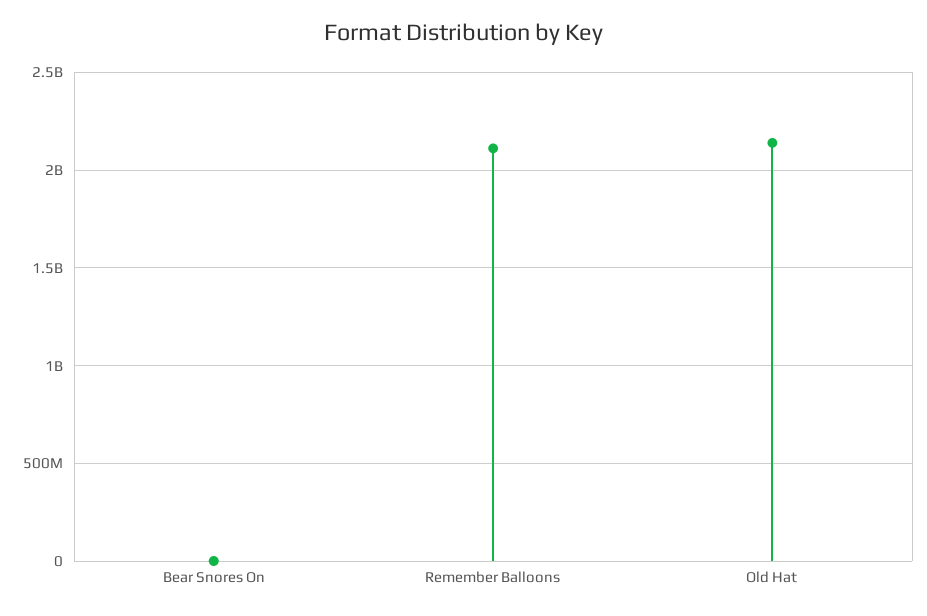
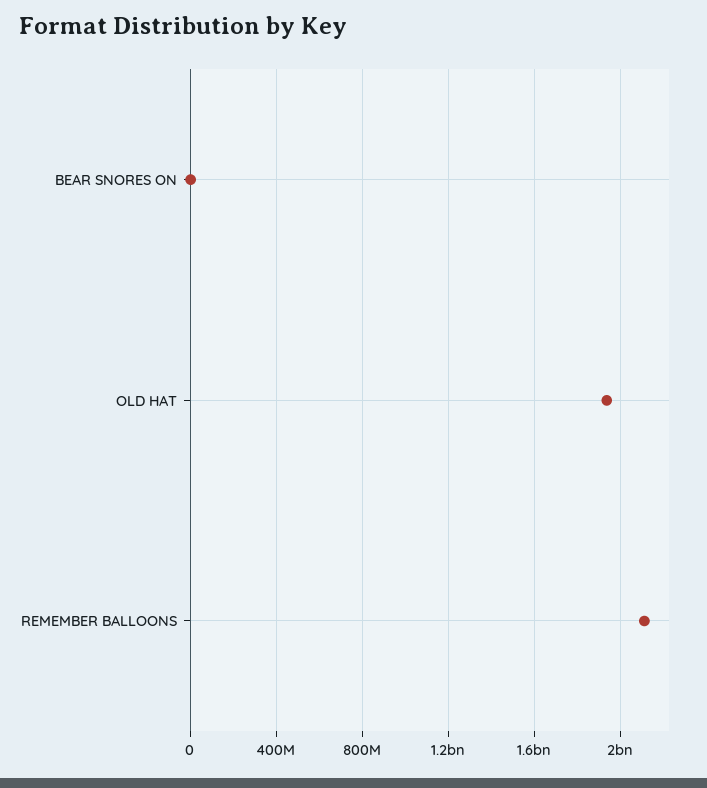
  {
    "Bear Snores On": 0,
    "Remember Balloons": 2100000000,
-   "Old Hat": 2150000000
+   "Old Hat": 1950000000
  }

